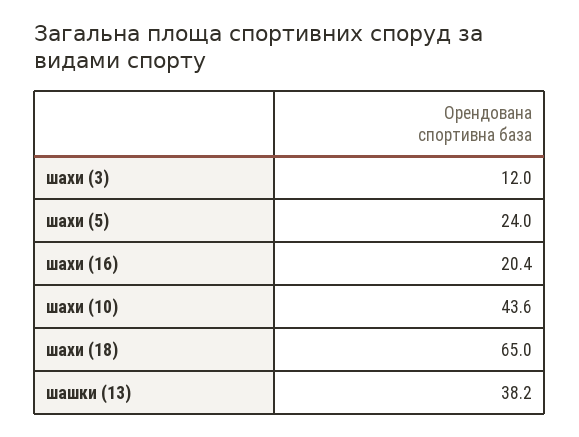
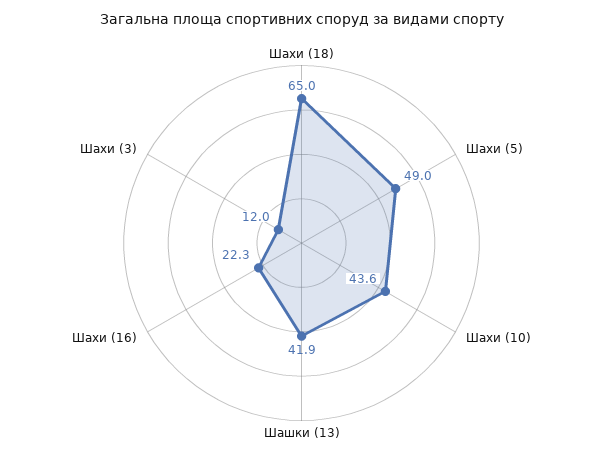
  {
    "шахи (3)": 12,
-   "шахи (5)": 24,
+   "шахи (5)": 49,
-   "шахи (16)": 20.4,
+   "шахи (16)": 22.3,
    "шахи (10)": 43.6,
    "шахи (18)": 65,
-   "шашки (13)": 38.2
+   "шашки (13)": 41.9
  }

